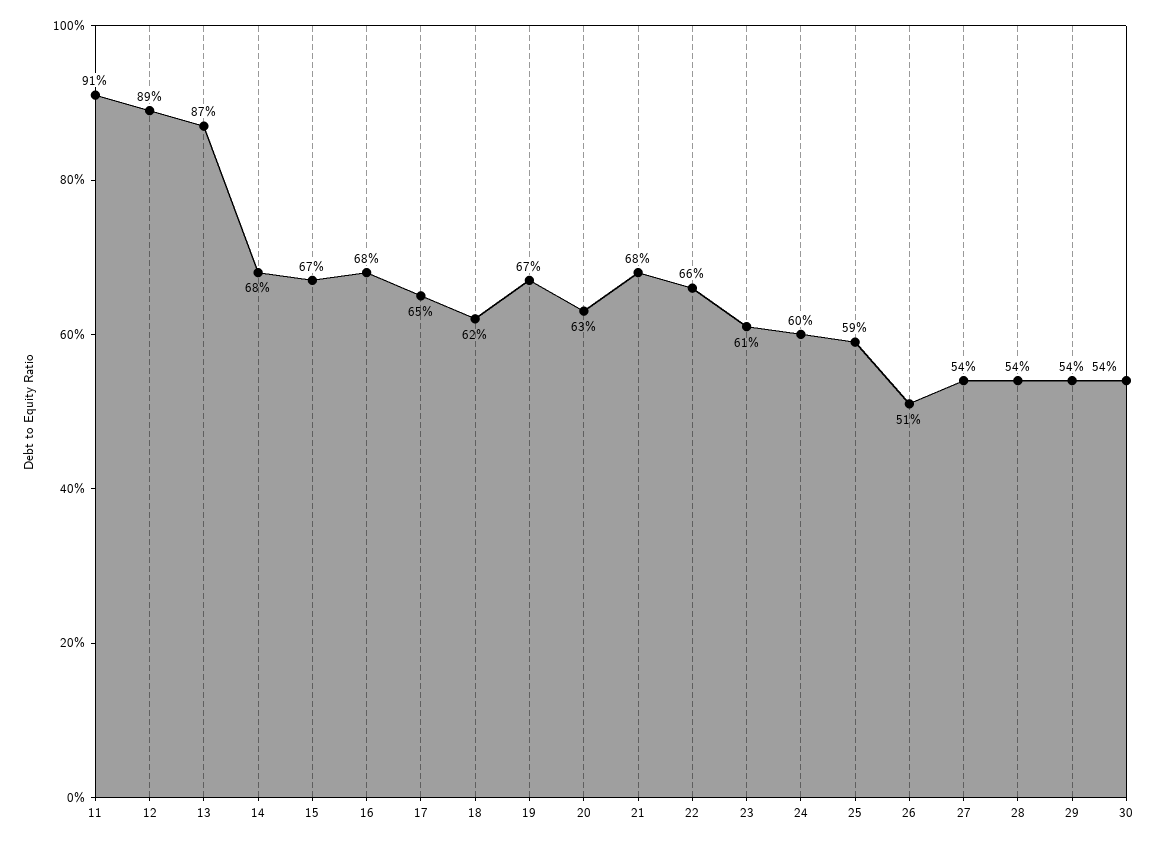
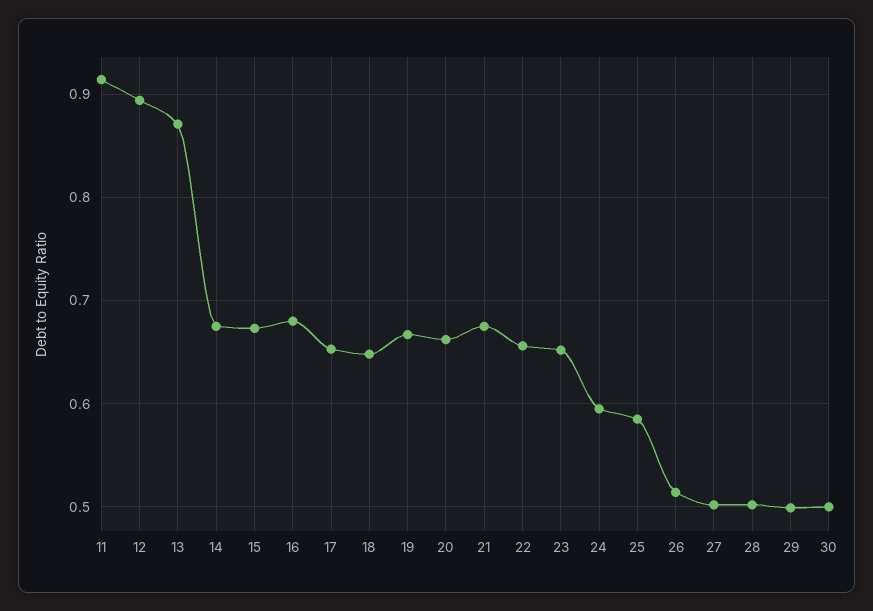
  {
    "11": 0.91,
    "12": 0.89,
    "13": 0.87,
    "14": 0.68,
    "15": 0.67,
    "16": 0.68,
    "17": 0.65,
-   "18": 0.62,
+   "18": 0.65,
    "19": 0.67,
-   "20": 0.63,
+   "20": 0.66,
    "21": 0.68,
    "22": 0.66,
-   "23": 0.61,
+   "23": 0.65,
    "24": 0.6,
    "25": 0.59,
    "26": 0.51,
-   "27": 0.54,
+   "27": 0.5,
-   "28": 0.54,
+   "28": 0.5,
-   "29": 0.54,
+   "29": 0.5,
-   "30": 0.54
+   "30": 0.5
  }

